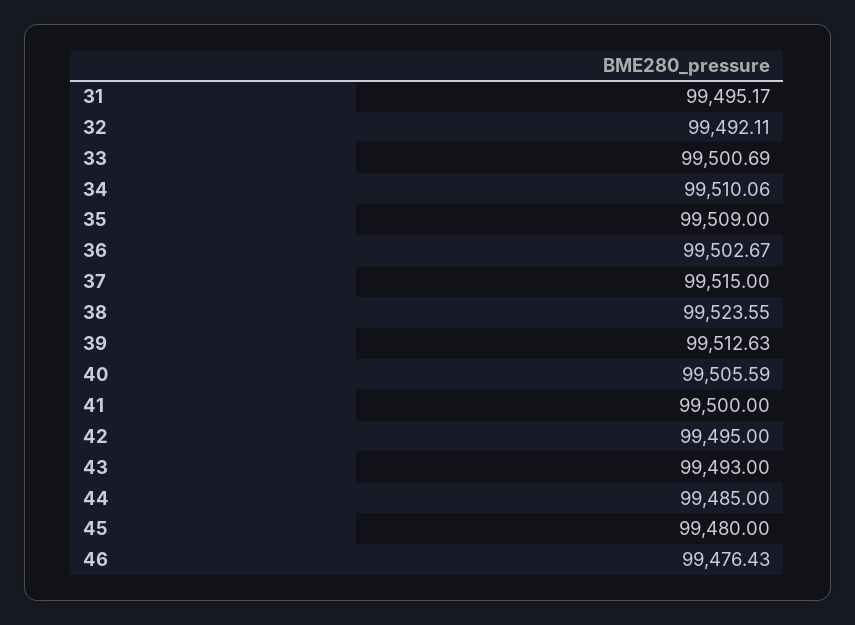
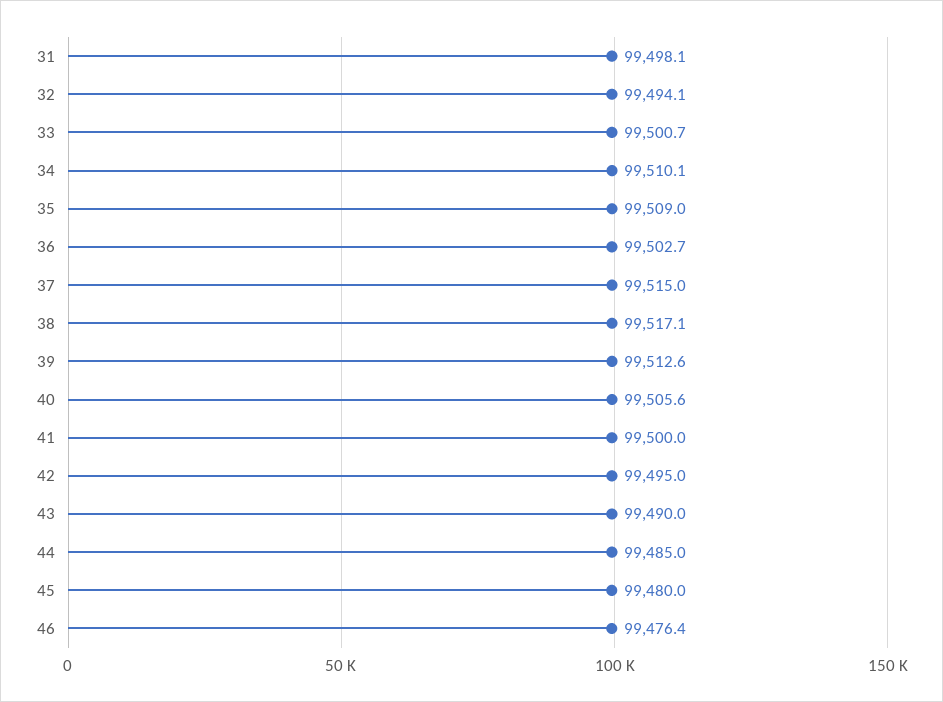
  {
-   "31": 99495.17,
+   "31": 99498.1,
-   "32": 99492.11,
+   "32": 99494.1,
    "33": 99500.69,
    "34": 99510.06,
    "35": 99509,
    "36": 99502.67,
    "37": 99515,
-   "38": 99523.55,
+   "38": 99517.1,
    "39": 99512.63,
    "40": 99505.59,
    "41": 99500,
    "42": 99495,
-   "43": 99493,
+   "43": 99490,
    "44": 99485,
    "45": 99480,
    "46": 99476.43
  }

